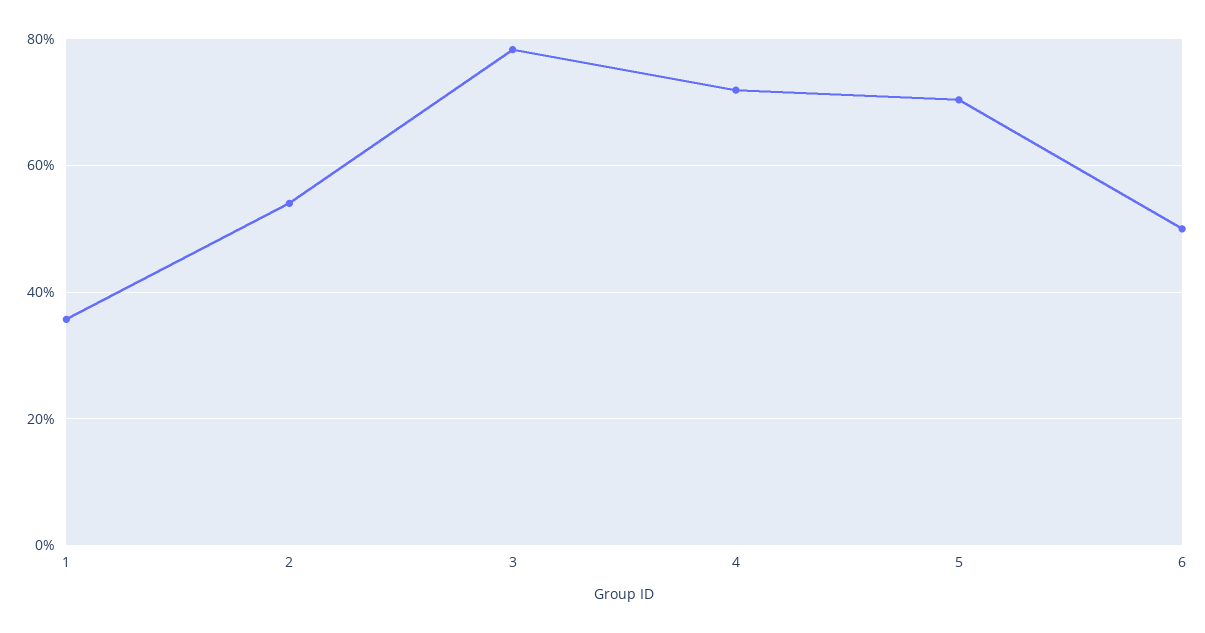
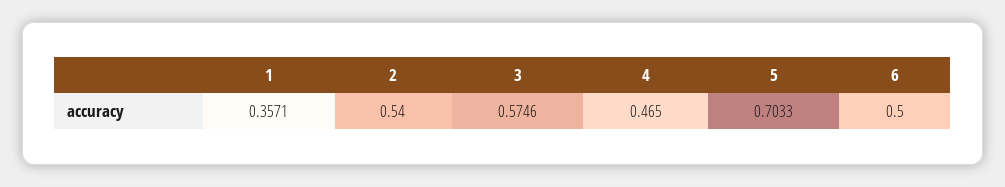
  {
    "1": 0.3571,
    "2": 0.54,
-   "3": 0.78,
+   "3": 0.5746,
-   "4": 0.72,
+   "4": 0.465,
    "5": 0.7033,
    "6": 0.5
  }

